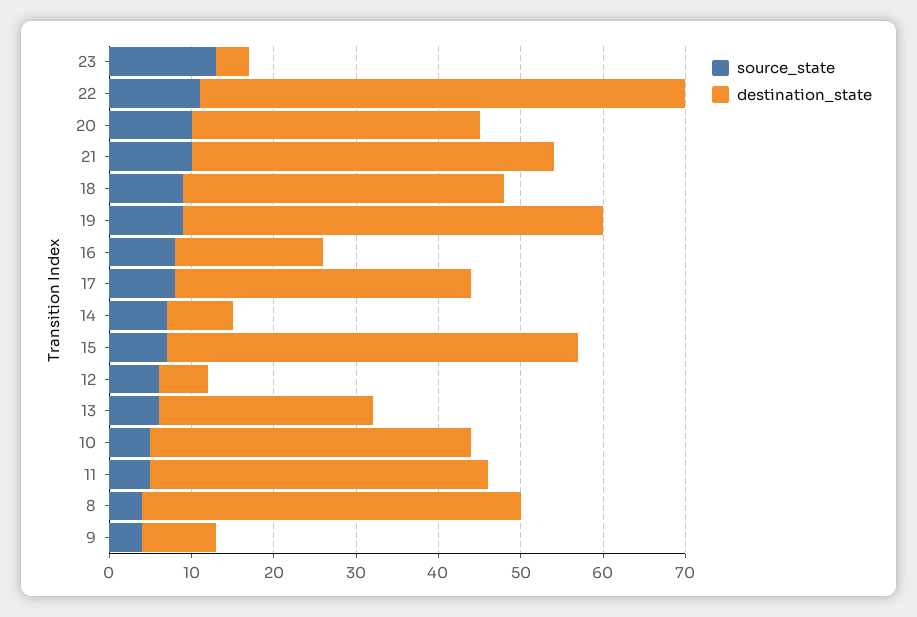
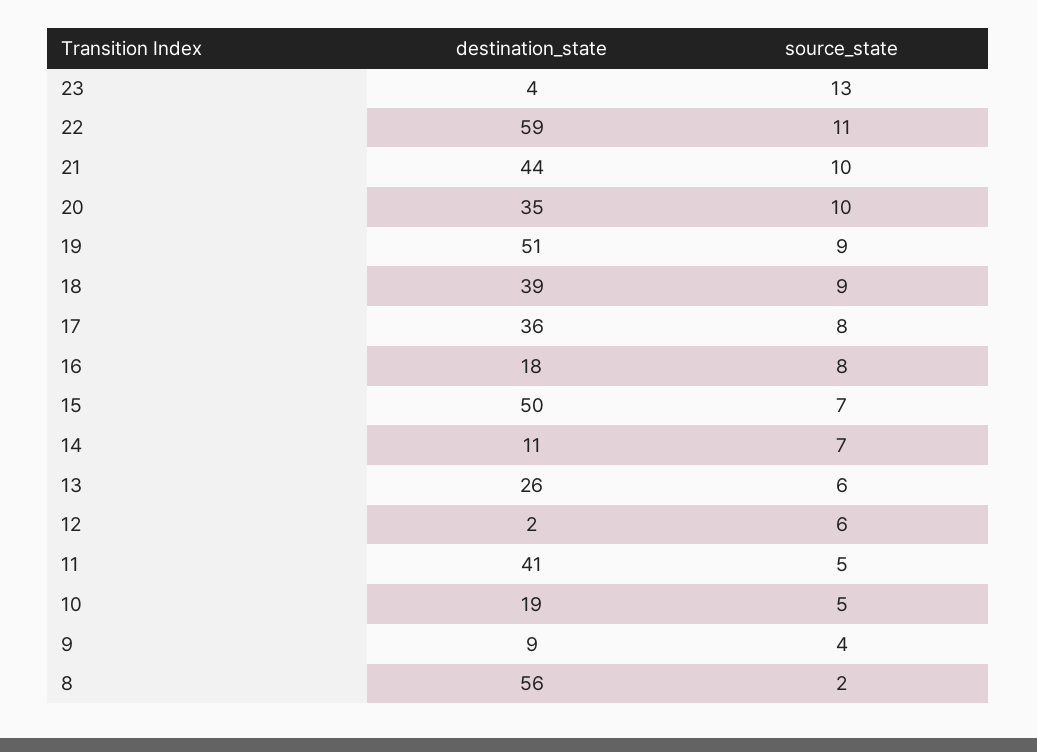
  {
    "source_state": {
      "23": 13,
      "22": 11,
      "20": 10,
      "21": 10,
      "18": 9,
      "19": 9,
      "16": 8,
      "17": 8,
      "14": 7,
      "15": 7,
      "12": 6,
      "13": 6,
      "10": 5,
      "11": 5,
-     "8": 4,
+     "8": 2,
      "9": 4
    },
    "destination_state": {
      "23": 4,
      "22": 59,
      "20": 35,
      "21": 44,
      "18": 39,
      "19": 51,
      "16": 18,
      "17": 36,
-     "14": 8,
+     "14": 11,
      "15": 50,
-     "12": 6,
+     "12": 2,
      "13": 26,
-     "10": 39,
+     "10": 19,
      "11": 41,
-     "8": 46,
+     "8": 56,
      "9": 9
    }
  }

